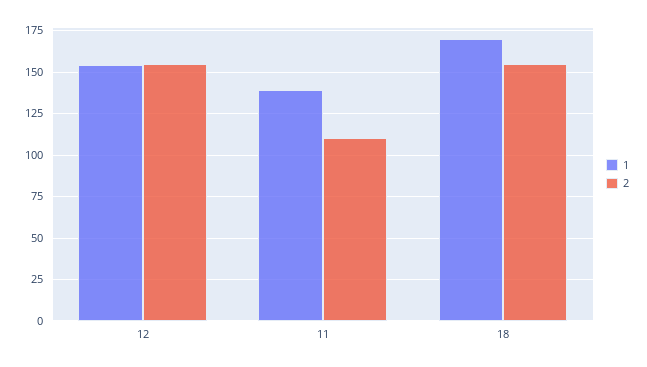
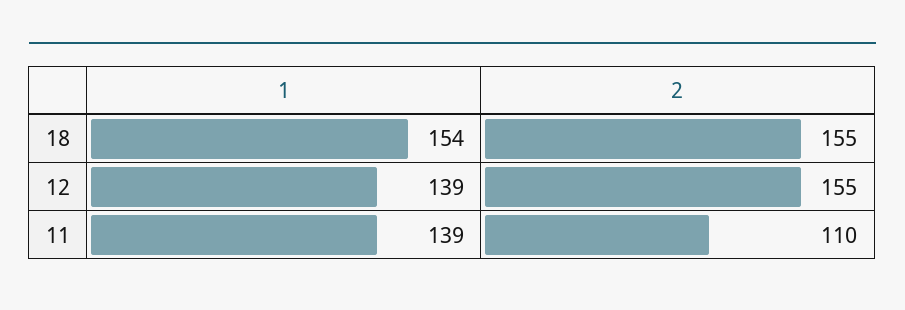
  {
    "1": {
-     "12": 155,
+     "12": 139,
      "11": 139,
-     "18": 170
+     "18": 154
    },
    "2": {
      "12": 155,
      "11": 110,
      "18": 155
    }
  }

